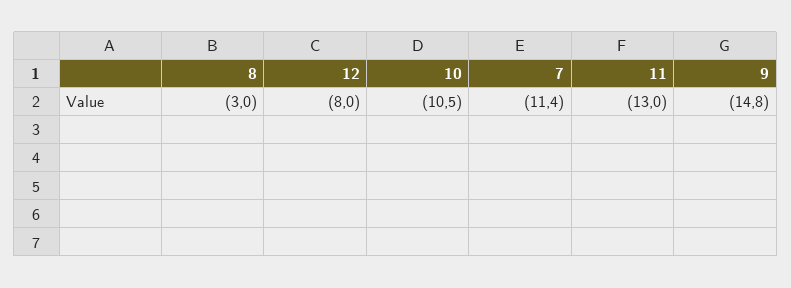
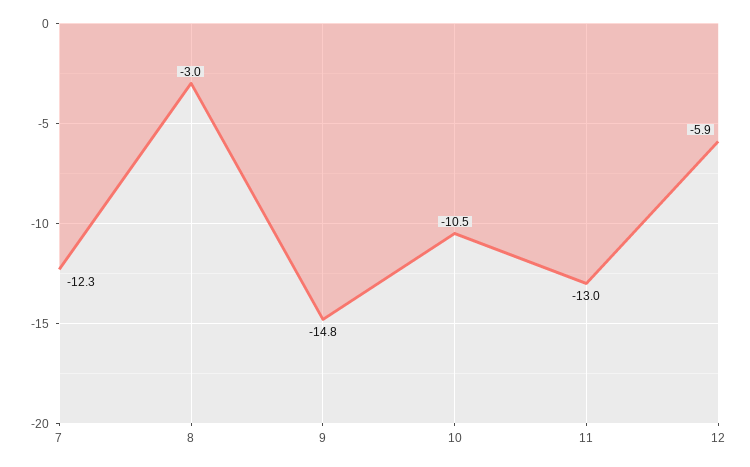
  {
    "8": -3,
-   "12": -8,
+   "12": -5.9,
    "10": -10.5,
-   "7": -11.4,
+   "7": -12.3,
    "11": -13,
    "9": -14.8
  }

